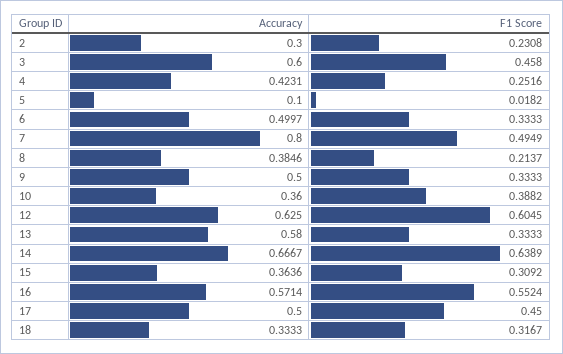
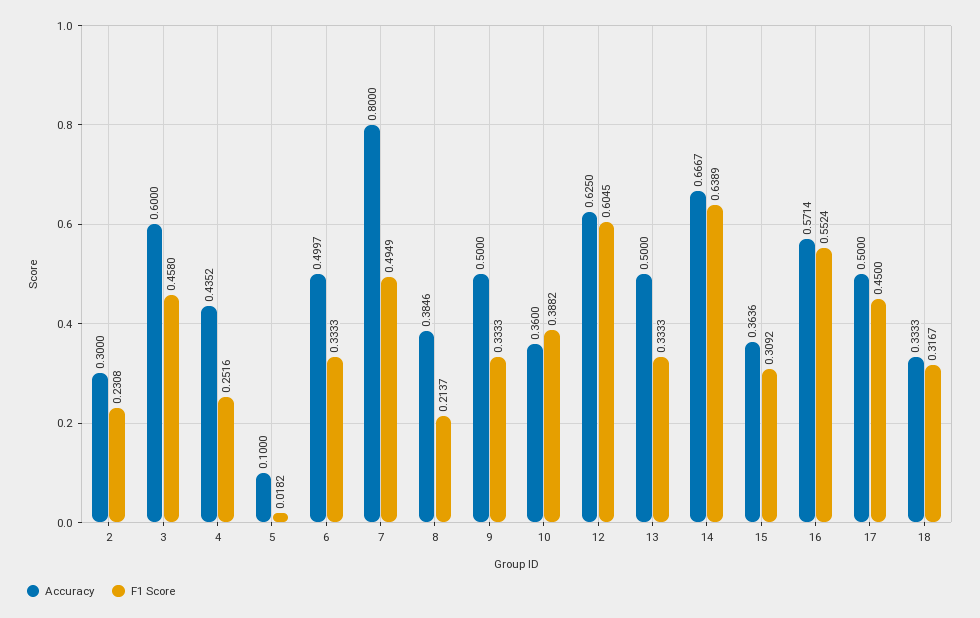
  {
    "Accuracy": {
      "2": 0.3,
      "3": 0.6,
-     "4": 0.4231,
+     "4": 0.4352,
      "5": 0.1,
      "6": 0.4997,
      "7": 0.8,
      "8": 0.3846,
      "9": 0.5,
      "10": 0.36,
      "12": 0.625,
-     "13": 0.58,
+     "13": 0.5,
      "14": 0.6667,
      "15": 0.3636,
      "16": 0.5714,
      "17": 0.5,
      "18": 0.3333
    },
    "F1 Score": {
      "2": 0.2308,
      "3": 0.458,
      "4": 0.2516,
      "5": 0.0182,
      "6": 0.3333,
      "7": 0.4949,
      "8": 0.2137,
      "9": 0.3333,
      "10": 0.3882,
      "12": 0.6045,
      "13": 0.3333,
      "14": 0.6389,
      "15": 0.3092,
      "16": 0.5524,
      "17": 0.45,
      "18": 0.3167
    }
  }

